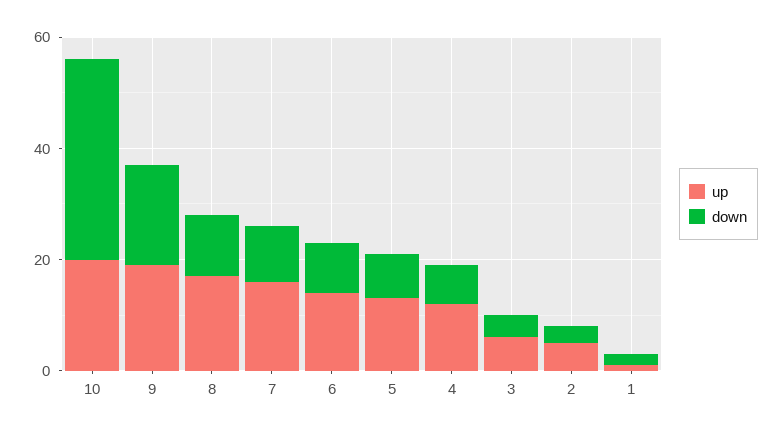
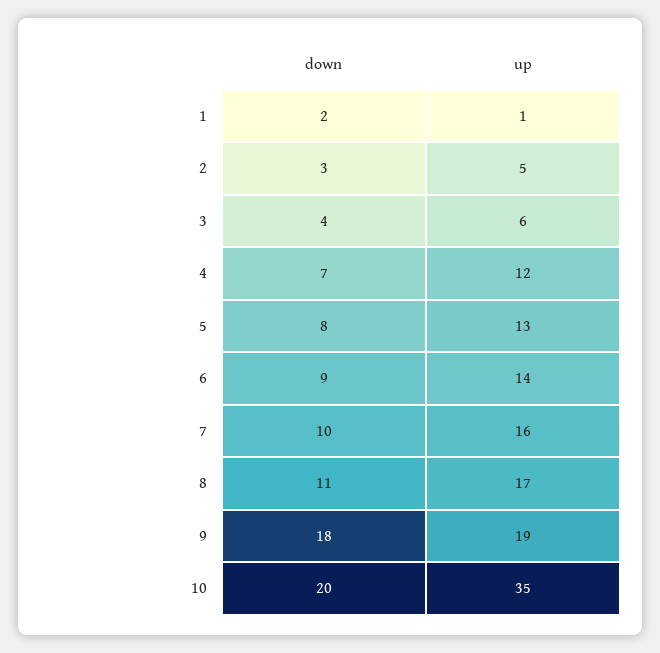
  {
    "up": {
-     "10": 20,
+     "10": 35,
      "9": 19,
      "8": 17,
      "7": 16,
      "6": 14,
      "5": 13,
      "4": 12,
      "3": 6,
      "2": 5,
      "1": 1
    },
    "down": {
-     "10": 35,
+     "10": 20,
      "9": 18,
      "8": 11,
      "7": 10,
      "6": 9,
      "5": 8,
      "4": 7,
      "3": 4,
      "2": 3,
      "1": 2
    }
  }

